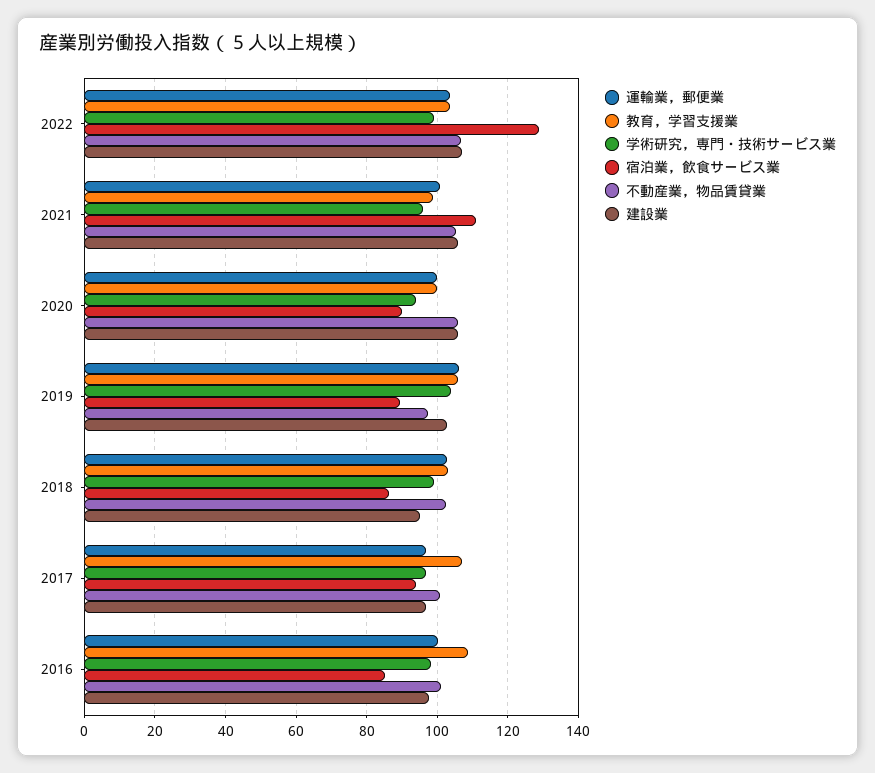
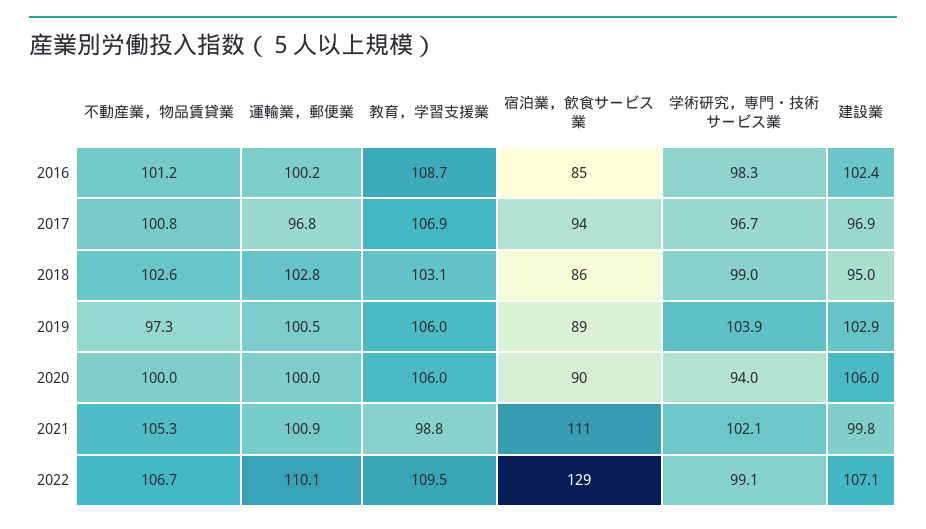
  {
    "運輸業，郵便業": {
-     "2022": 104,
+     "2022": 110.1,
      "2021": 100.9,
      "2020": 100,
-     "2019": 106,
+     "2019": 100.5,
      "2018": 102.8,
      "2017": 96.8,
      "2016": 100.2
    },
    "教育，学習支援業": {
-     "2022": 104,
+     "2022": 109.5,
      "2021": 98.8,
-     "2020": 100,
+     "2020": 106,
      "2019": 106,
      "2018": 103.1,
      "2017": 106.9,
      "2016": 108.7
    },
    "学術研究，専門・技術サービス業": {
      "2022": 99.1,
-     "2021": 96,
+     "2021": 102.1,
      "2020": 94,
      "2019": 103.9,
      "2018": 99,
      "2017": 96.7,
      "2016": 98.3
    },
    "宿泊業，飲食サービス業": {
      "2022": 129,
      "2021": 111,
      "2020": 90,
      "2019": 89,
      "2018": 86,
      "2017": 94,
      "2016": 85
    },
    "不動産業，物品賃貸業": {
      "2022": 106.7,
      "2021": 105.3,
-     "2020": 106,
+     "2020": 100,
      "2019": 97.3,
      "2018": 102.6,
      "2017": 100.8,
      "2016": 101.2
    },
    "建設業": {
      "2022": 107.1,
-     "2021": 106,
+     "2021": 99.8,
      "2020": 106,
      "2019": 102.9,
      "2018": 95,
      "2017": 96.9,
-     "2016": 98
+     "2016": 102.4
    }
  }

